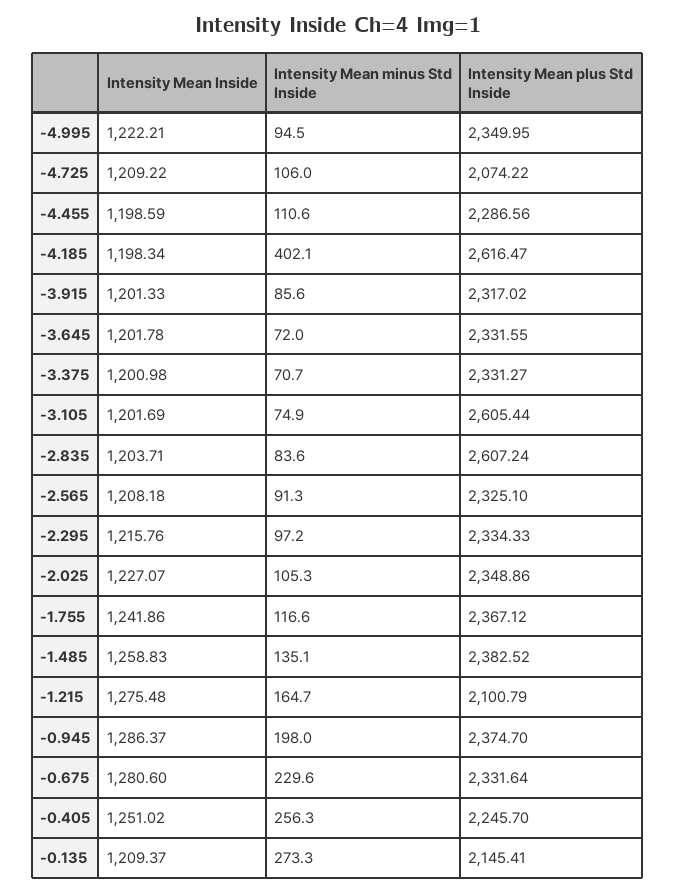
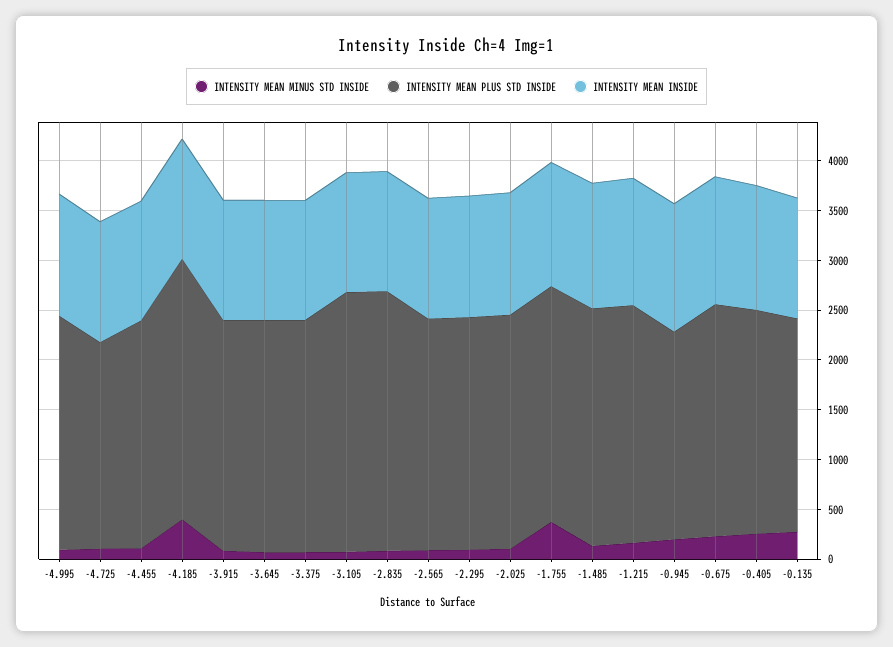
  {
    "Intensity Mean Inside": {
      "-4.995": 1222.21,
      "-4.725": 1209.22,
      "-4.455": 1198.59,
      "-4.185": 1198.34,
      "-3.915": 1201.33,
      "-3.645": 1201.78,
      "-3.375": 1200.98,
      "-3.105": 1201.69,
      "-2.835": 1203.71,
      "-2.565": 1208.18,
      "-2.295": 1215.76,
      "-2.025": 1227.07,
      "-1.755": 1241.86,
      "-1.485": 1258.83,
      "-1.215": 1275.48,
      "-0.945": 1286.37,
      "-0.675": 1280.6,
      "-0.405": 1251.02,
      "-0.135": 1209.37
    },
    "Intensity Mean minus Std Inside": {
      "-4.995": 94.5,
      "-4.725": 106,
      "-4.455": 110.6,
      "-4.185": 402.1,
      "-3.915": 85.6,
      "-3.645": 72,
      "-3.375": 70.7,
      "-3.105": 74.9,
      "-2.835": 83.6,
      "-2.565": 91.3,
      "-2.295": 97.2,
      "-2.025": 105.3,
-     "-1.755": 116.6,
+     "-1.755": 400,
      "-1.485": 135.1,
      "-1.215": 164.7,
      "-0.945": 198,
      "-0.675": 229.6,
      "-0.405": 256.3,
      "-0.135": 273.3
    },
    "Intensity Mean plus Std Inside": {
      "-4.995": 2349.95,
      "-4.725": 2074.22,
      "-4.455": 2286.56,
      "-4.185": 2616.47,
      "-3.915": 2317.02,
      "-3.645": 2331.55,
      "-3.375": 2331.27,
      "-3.105": 2605.44,
      "-2.835": 2607.24,
      "-2.565": 2325.1,
      "-2.295": 2334.33,
      "-2.025": 2348.86,
      "-1.755": 2367.12,
      "-1.485": 2382.52,
-     "-1.215": 2100.79,
+     "-1.215": 2400,
-     "-0.945": 2374.7,
+     "-0.945": 2100,
      "-0.675": 2331.64,
      "-0.405": 2245.7,
      "-0.135": 2145.41
    }
  }

